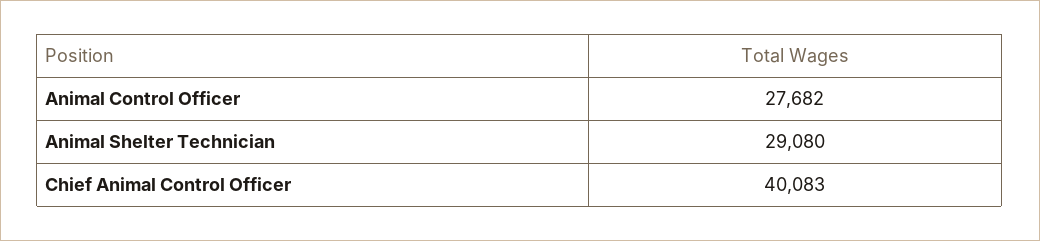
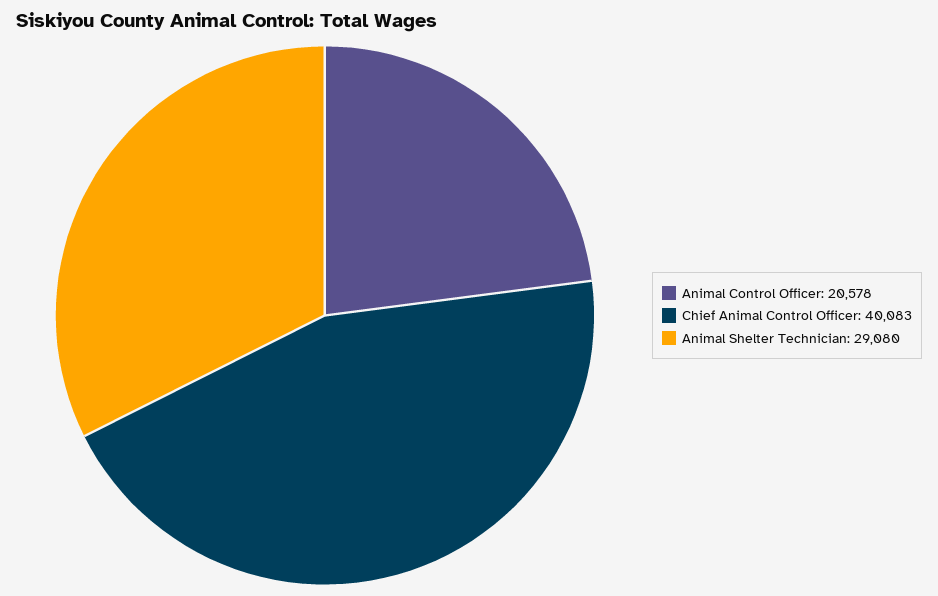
  {
-   "Animal Control Officer": 27682,
+   "Animal Control Officer": 20578,
    "Animal Shelter Technician": 29080,
    "Chief Animal Control Officer": 40083
  }

